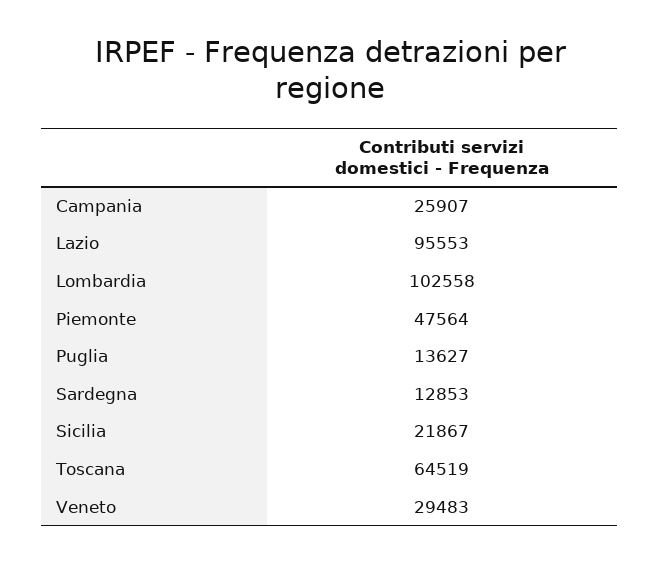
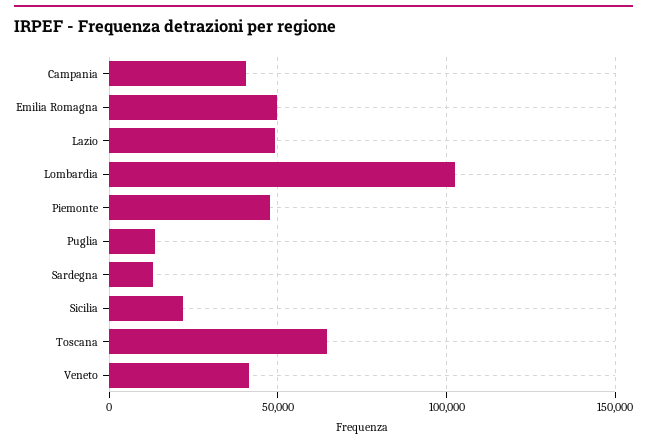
  {
-   "Campania": 25907,
+   "Campania": 40000,
-   "Lazio": 95553,
+   "Lazio": 50000,
    "Lombardia": 102558,
    "Piemonte": 47564,
    "Puglia": 13627,
    "Sardegna": 12853,
    "Sicilia": 21867,
    "Toscana": 64519,
-   "Veneto": 29483
+   "Veneto": 40000,
+   "Emilia Romagna": 50000
  }

